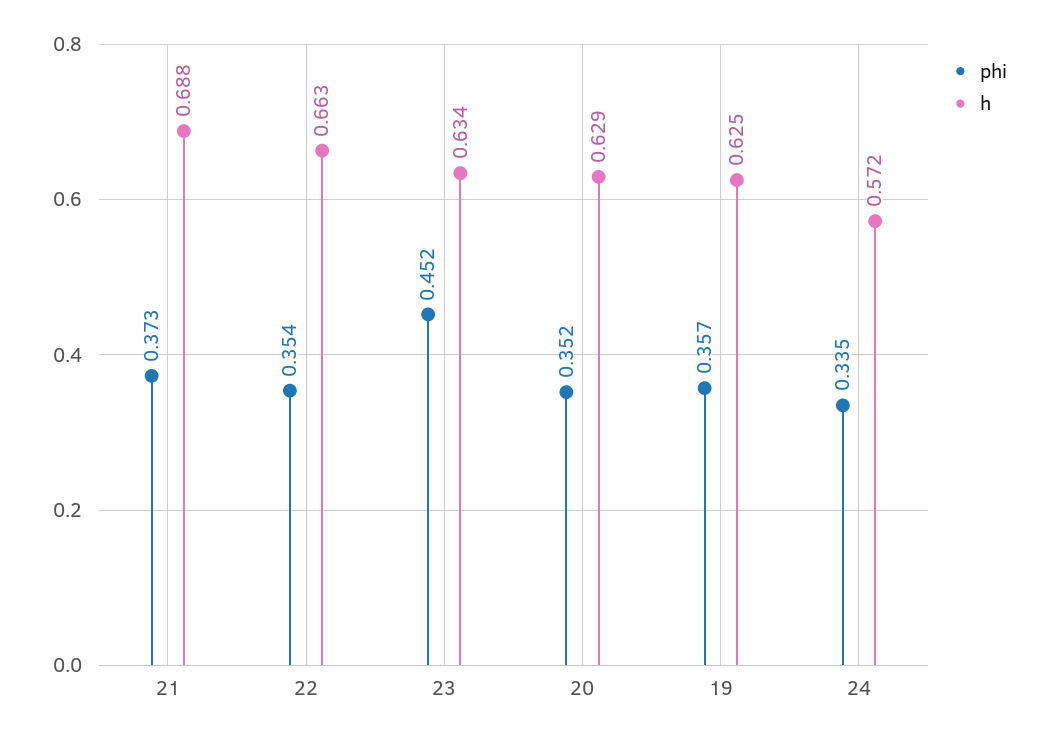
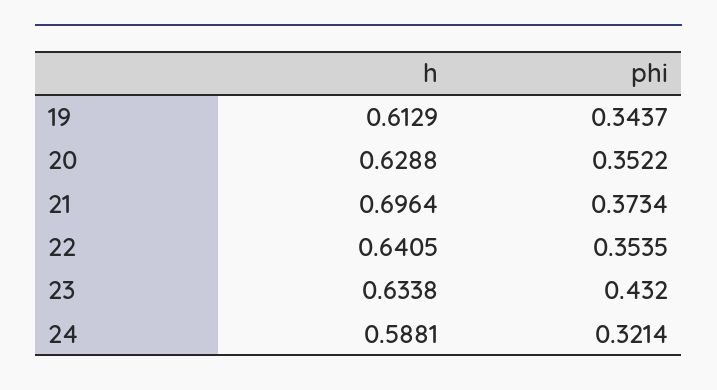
  {
    "phi": {
      "21": 0.3734,
      "22": 0.3535,
-     "23": 0.452,
+     "23": 0.432,
      "20": 0.3522,
-     "19": 0.357,
+     "19": 0.3437,
-     "24": 0.335
+     "24": 0.3214
    },
    "h": {
-     "21": 0.688,
+     "21": 0.6964,
-     "22": 0.663,
+     "22": 0.6405,
      "23": 0.6338,
      "20": 0.6288,
-     "19": 0.625,
+     "19": 0.6129,
-     "24": 0.572
+     "24": 0.5881
    }
  }

